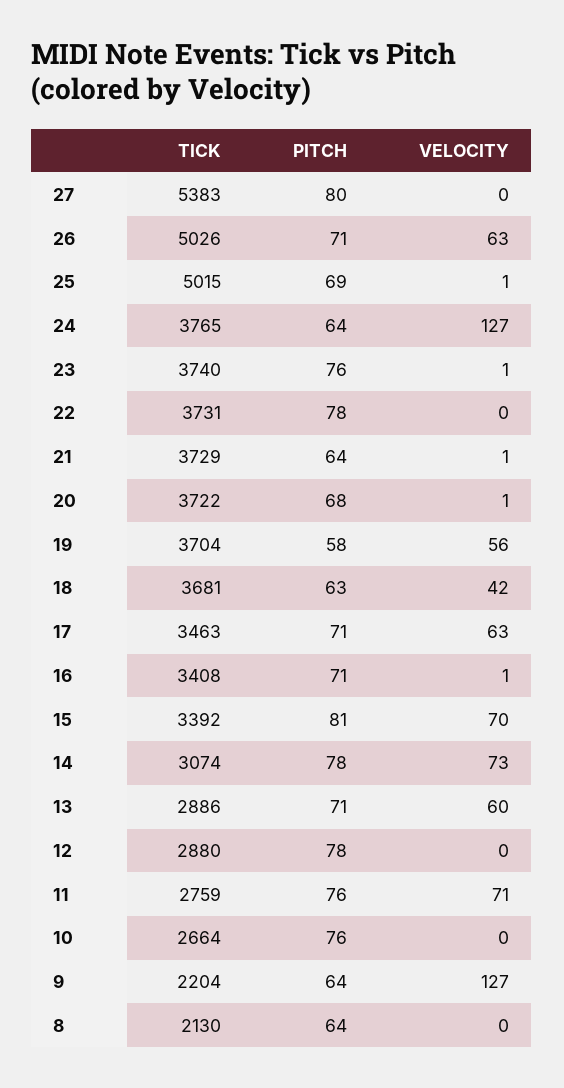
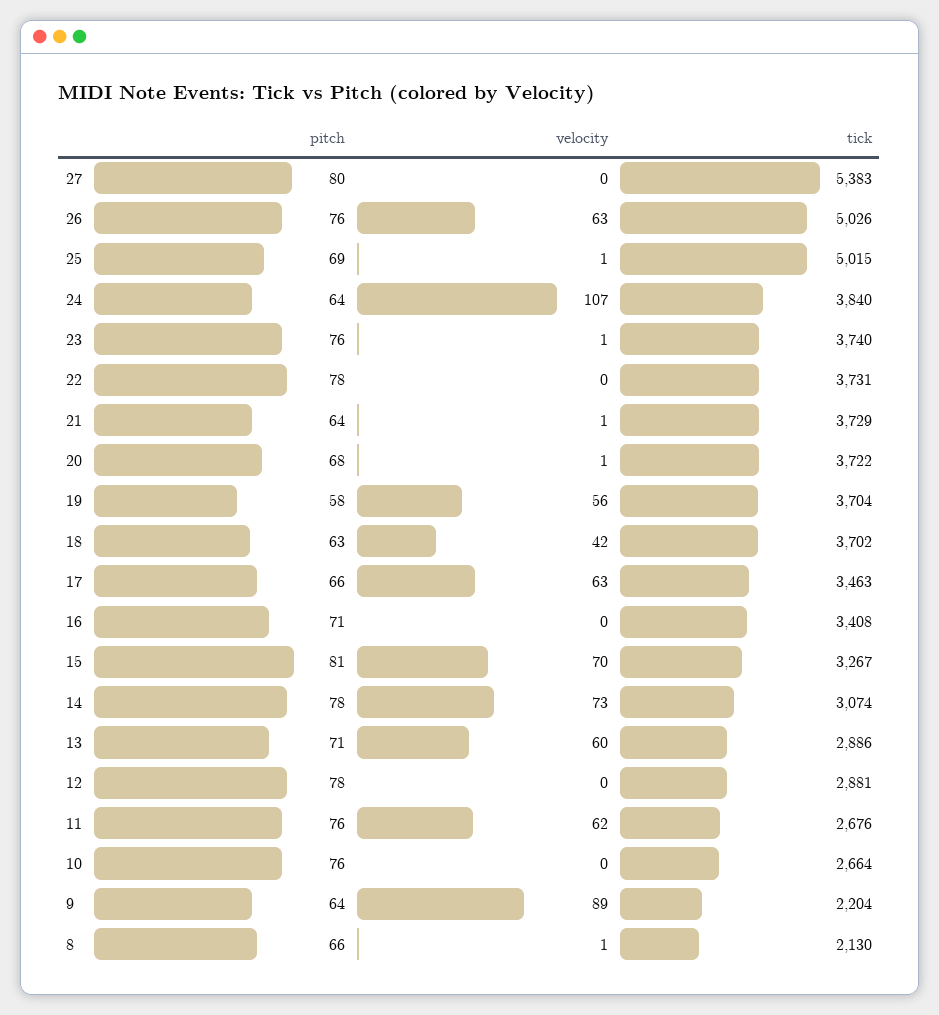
  {
    "TICK": {
      "27": 5383,
      "26": 5026,
      "25": 5015,
-     "24": 3765,
+     "24": 3840,
      "23": 3740,
      "22": 3731,
      "21": 3729,
      "20": 3722,
      "19": 3704,
-     "18": 3681,
+     "18": 3702,
      "17": 3463,
      "16": 3408,
-     "15": 3392,
+     "15": 3267,
      "14": 3074,
      "13": 2886,
-     "12": 2880,
+     "12": 2881,
-     "11": 2759,
+     "11": 2676,
      "10": 2664,
      "9": 2204,
      "8": 2130
    },
    "PITCH": {
      "27": 80,
-     "26": 71,
+     "26": 76,
      "25": 69,
      "24": 64,
      "23": 76,
      "22": 78,
      "21": 64,
      "20": 68,
      "19": 58,
      "18": 63,
-     "17": 71,
+     "17": 66,
      "16": 71,
      "15": 81,
      "14": 78,
      "13": 71,
      "12": 78,
      "11": 76,
      "10": 76,
      "9": 64,
-     "8": 64
+     "8": 66
    },
    "VELOCITY": {
      "27": 0,
      "26": 63,
      "25": 1,
-     "24": 127,
+     "24": 107,
      "23": 1,
      "22": 0,
      "21": 1,
      "20": 1,
      "19": 56,
      "18": 42,
      "17": 63,
-     "16": 1,
+     "16": 0,
      "15": 70,
      "14": 73,
      "13": 60,
      "12": 0,
-     "11": 71,
+     "11": 62,
      "10": 0,
-     "9": 127,
+     "9": 89,
-     "8": 0
+     "8": 1
    }
  }

